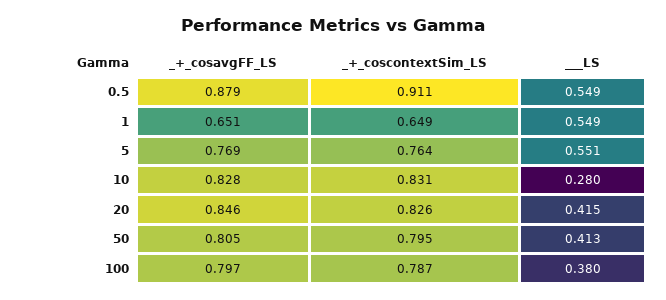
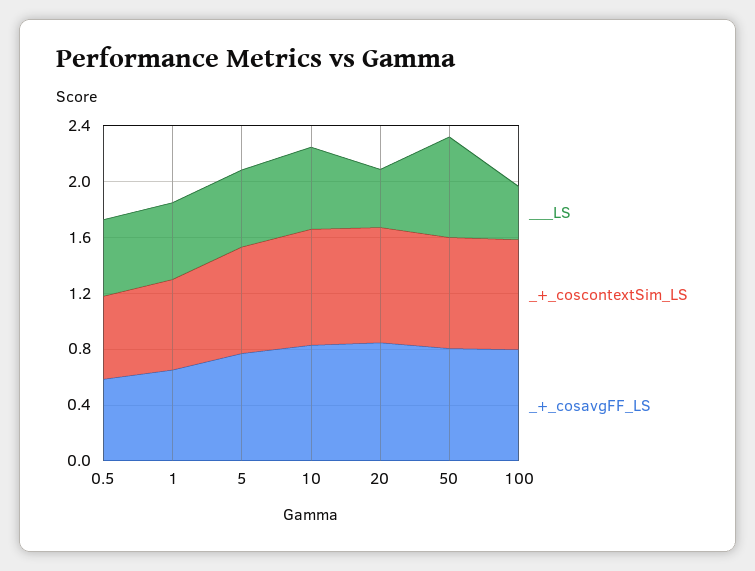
  {
    "_+_cosavgFF_LS": {
-     "0.5": 0.879,
+     "0.5": 0.6,
      "1": 0.651,
      "5": 0.769,
      "10": 0.828,
      "20": 0.846,
      "50": 0.805,
      "100": 0.797
    },
    "_+_coscontextSim_LS": {
-     "0.5": 0.911,
+     "0.5": 0.6,
      "1": 0.649,
      "5": 0.764,
      "10": 0.831,
      "20": 0.826,
      "50": 0.795,
      "100": 0.787
    },
    "___LS": {
      "0.5": 0.549,
      "1": 0.549,
      "5": 0.551,
-     "10": 0.28,
+     "10": 0.6,
      "20": 0.415,
-     "50": 0.413,
+     "50": 0.7,
      "100": 0.38
    }
  }

